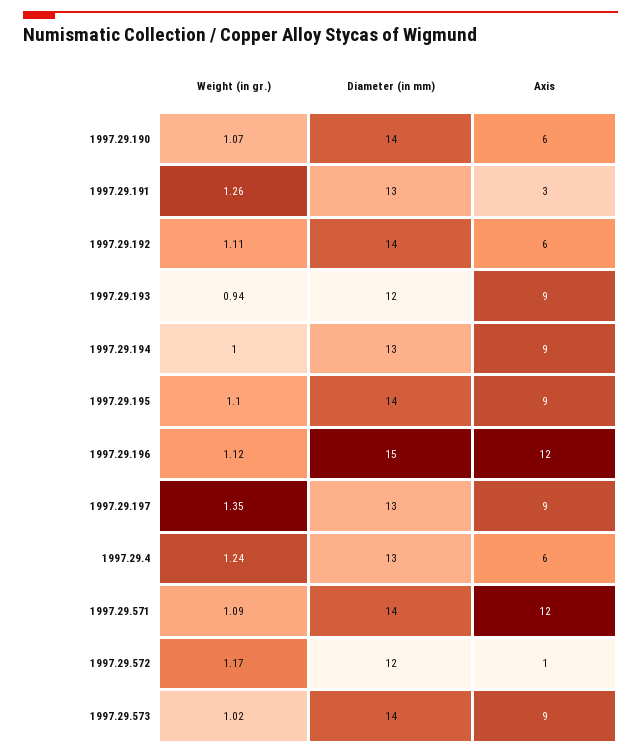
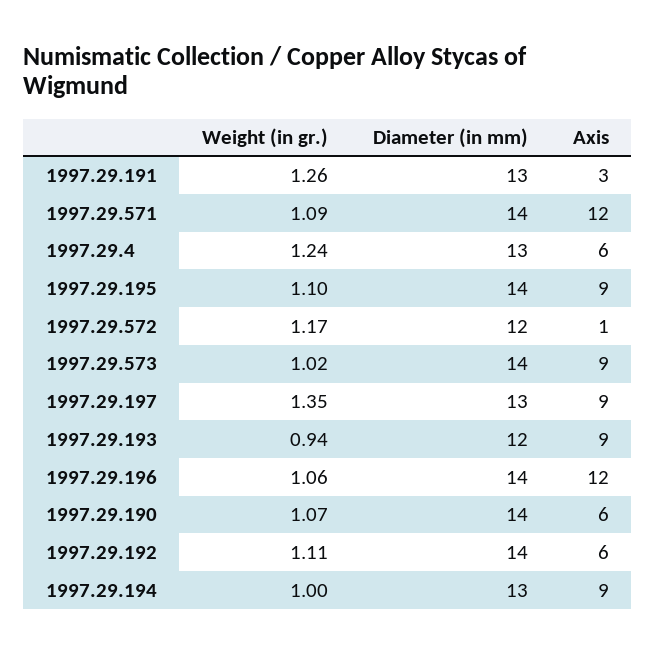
  {
    "Weight (in gr.)": {
      "1997.29.190": 1.07,
      "1997.29.191": 1.26,
      "1997.29.192": 1.11,
      "1997.29.193": 0.94,
      "1997.29.194": 1,
      "1997.29.195": 1.1,
-     "1997.29.196": 1.12,
+     "1997.29.196": 1.06,
      "1997.29.197": 1.35,
      "1997.29.4": 1.24,
      "1997.29.571": 1.09,
      "1997.29.572": 1.17,
      "1997.29.573": 1.02
    },
    "Diameter (in mm)": {
      "1997.29.190": 14,
      "1997.29.191": 13,
      "1997.29.192": 14,
      "1997.29.193": 12,
      "1997.29.194": 13,
      "1997.29.195": 14,
-     "1997.29.196": 15,
+     "1997.29.196": 14,
      "1997.29.197": 13,
      "1997.29.4": 13,
      "1997.29.571": 14,
      "1997.29.572": 12,
      "1997.29.573": 14
    },
    "Axis": {
      "1997.29.190": 6,
      "1997.29.191": 3,
      "1997.29.192": 6,
      "1997.29.193": 9,
      "1997.29.194": 9,
      "1997.29.195": 9,
      "1997.29.196": 12,
      "1997.29.197": 9,
      "1997.29.4": 6,
      "1997.29.571": 12,
      "1997.29.572": 1,
      "1997.29.573": 9
    }
  }

